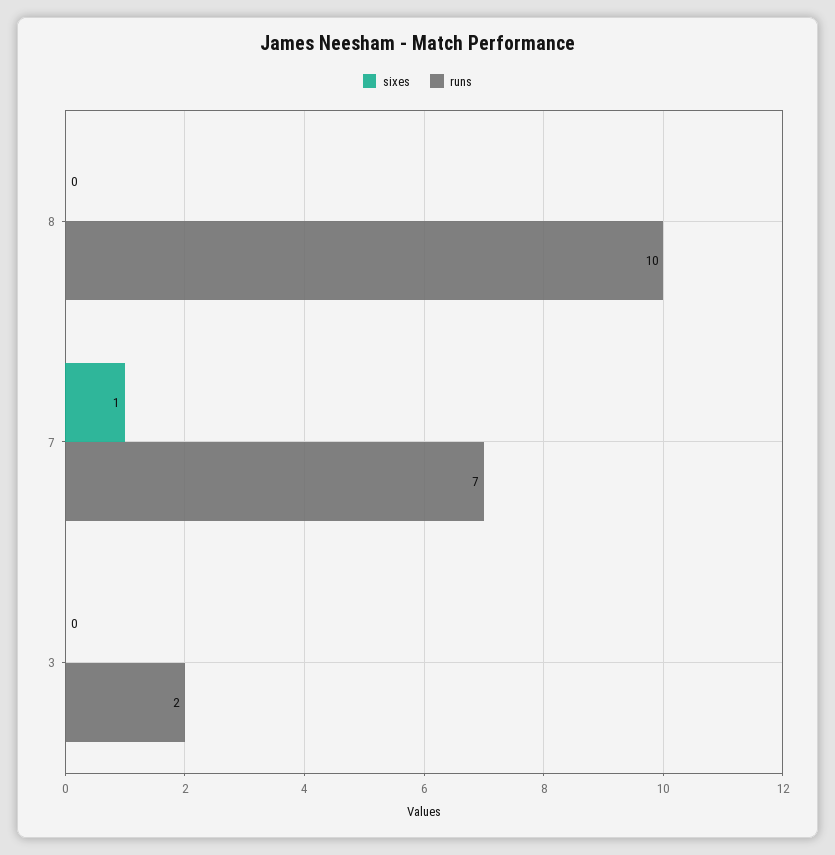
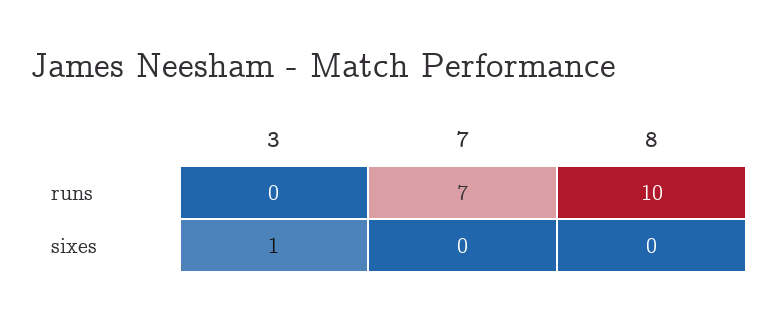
  {
    "sixes": {
      "8": 0,
-     "7": 1,
+     "7": 0,
-     "3": 0
+     "3": 1
    },
    "runs": {
      "8": 10,
      "7": 7,
-     "3": 2
+     "3": 0
    }
  }

